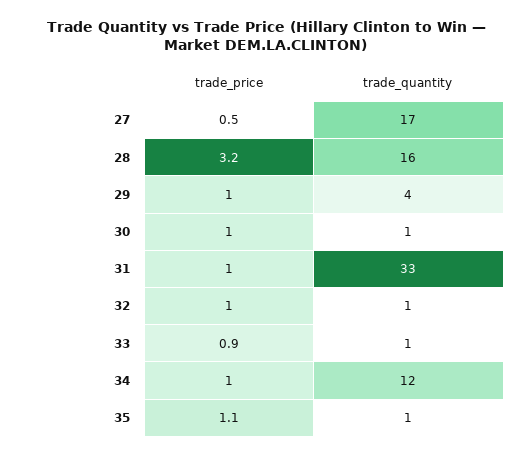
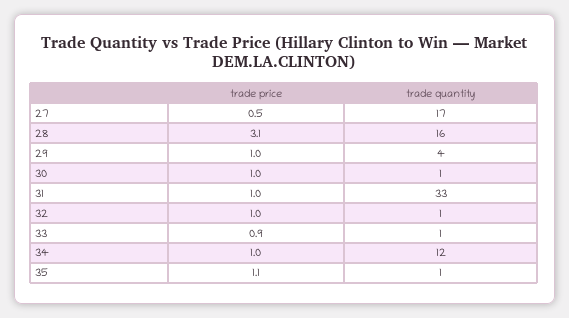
  {
    "trade_price": {
      "27": 0.5,
-     "28": 3.2,
+     "28": 3.1,
      "29": 1,
      "30": 1,
      "31": 1,
      "32": 1,
      "33": 0.9,
      "34": 1,
      "35": 1.1
    },
    "trade_quantity": {
      "27": 17,
      "28": 16,
      "29": 4,
      "30": 1,
      "31": 33,
      "32": 1,
      "33": 1,
      "34": 12,
      "35": 1
    }
  }

